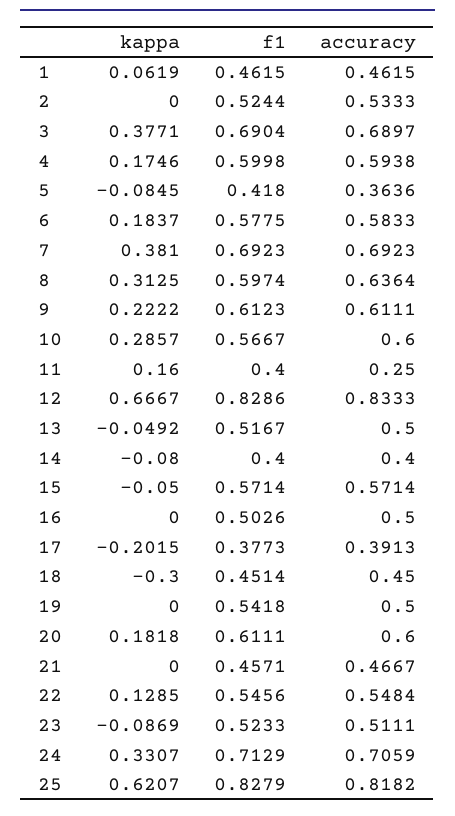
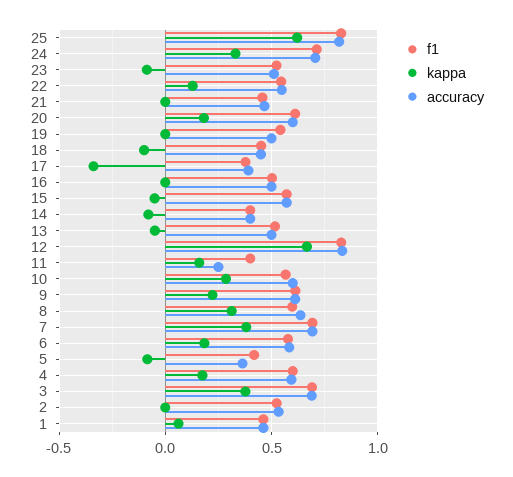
  {
    "kappa": {
      "1": 0.0619,
      "2": 0,
      "3": 0.3771,
      "4": 0.1746,
      "5": -0.0845,
      "6": 0.1837,
      "7": 0.381,
      "8": 0.3125,
      "9": 0.2222,
      "10": 0.2857,
      "11": 0.16,
      "12": 0.6667,
      "13": -0.0492,
      "14": -0.08,
      "15": -0.05,
      "16": 0,
-     "17": -0.2015,
+     "17": -0.35,
-     "18": -0.3,
+     "18": -0.1,
      "19": 0,
      "20": 0.1818,
      "21": 0,
      "22": 0.1285,
      "23": -0.0869,
      "24": 0.3307,
      "25": 0.6207
    },
    "f1": {
      "1": 0.4615,
      "2": 0.5244,
      "3": 0.6904,
      "4": 0.5998,
      "5": 0.418,
      "6": 0.5775,
      "7": 0.6923,
      "8": 0.5974,
      "9": 0.6123,
      "10": 0.5667,
      "11": 0.4,
      "12": 0.8286,
      "13": 0.5167,
      "14": 0.4,
      "15": 0.5714,
      "16": 0.5026,
      "17": 0.3773,
      "18": 0.4514,
      "19": 0.5418,
      "20": 0.6111,
      "21": 0.4571,
      "22": 0.5456,
      "23": 0.5233,
      "24": 0.7129,
      "25": 0.8279
    },
    "accuracy": {
      "1": 0.4615,
      "2": 0.5333,
      "3": 0.6897,
      "4": 0.5938,
      "5": 0.3636,
      "6": 0.5833,
      "7": 0.6923,
      "8": 0.6364,
      "9": 0.6111,
      "10": 0.6,
      "11": 0.25,
      "12": 0.8333,
      "13": 0.5,
      "14": 0.4,
      "15": 0.5714,
      "16": 0.5,
      "17": 0.3913,
      "18": 0.45,
      "19": 0.5,
      "20": 0.6,
      "21": 0.4667,
      "22": 0.5484,
      "23": 0.5111,
      "24": 0.7059,
      "25": 0.8182
    }
  }

